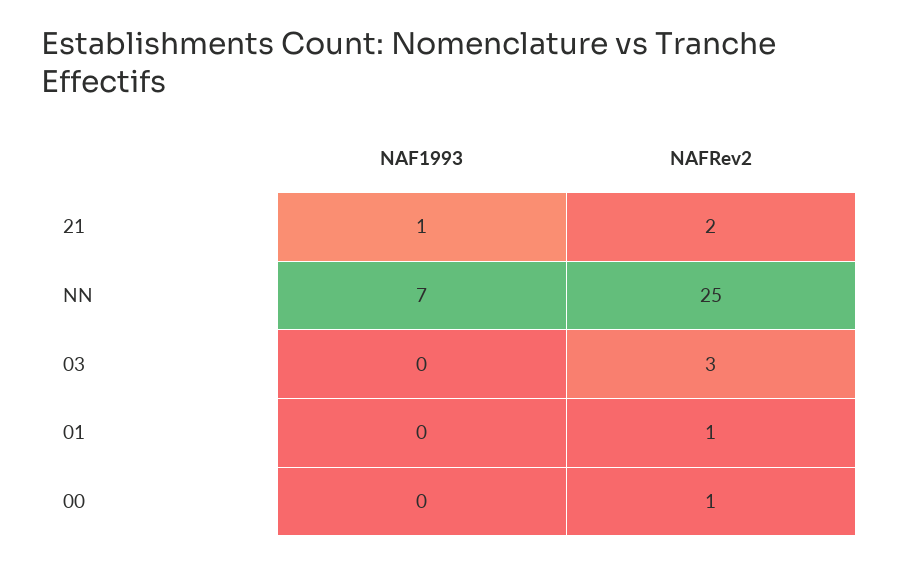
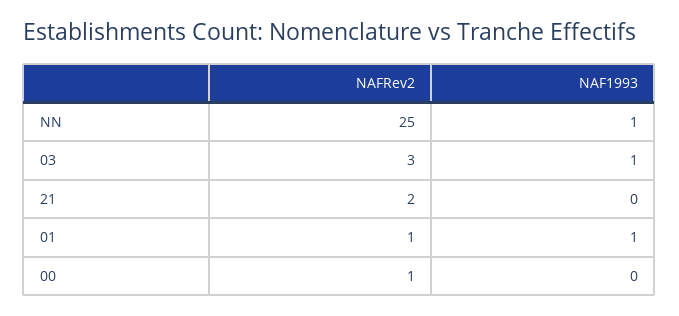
  {
    "NAF1993": {
-     "21": 1,
+     "21": 0,
-     "NN": 7,
+     "NN": 1,
-     "03": 0,
+     "03": 1,
-     "01": 0,
+     "01": 1,
      "00": 0
    },
    "NAFRev2": {
      "21": 2,
      "NN": 25,
      "03": 3,
      "01": 1,
      "00": 1
    }
  }

